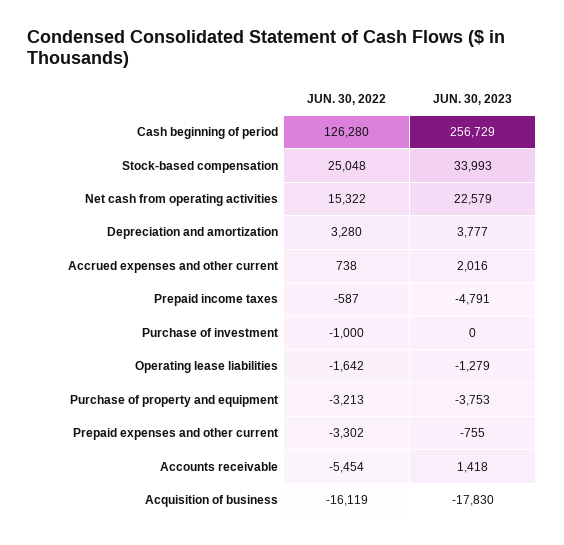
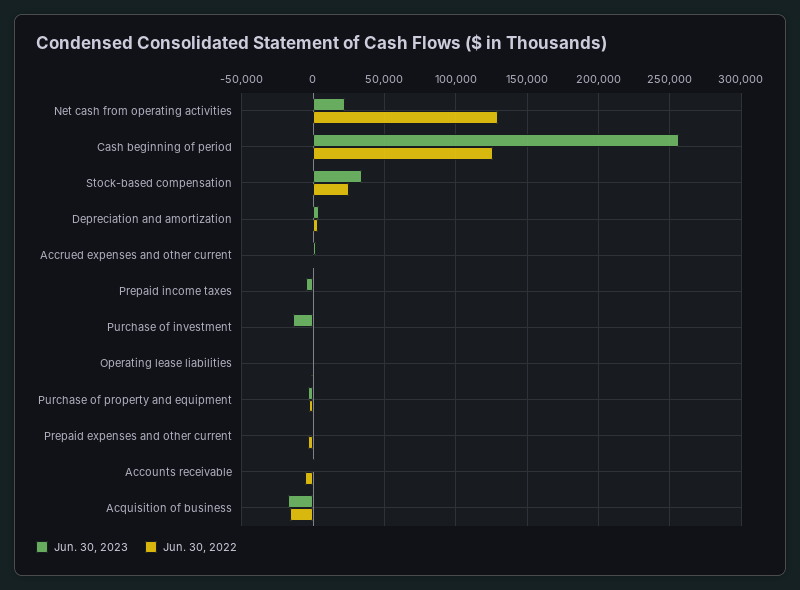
  {
    "JUN. 30, 2022": {
      "Cash beginning of period": 126280,
      "Stock-based compensation": 25048,
-     "Net cash from operating activities": 15322,
+     "Net cash from operating activities": 130000,
      "Depreciation and amortization": 3280,
      "Accrued expenses and other current": 738,
      "Prepaid income taxes": -587,
      "Purchase of investment": -1000,
      "Operating lease liabilities": -1642,
      "Purchase of property and equipment": -3213,
      "Prepaid expenses and other current": -3302,
      "Accounts receivable": -5454,
      "Acquisition of business": -16119
    },
    "JUN. 30, 2023": {
      "Cash beginning of period": 256729,
      "Stock-based compensation": 33993,
      "Net cash from operating activities": 22579,
      "Depreciation and amortization": 3777,
      "Accrued expenses and other current": 2016,
      "Prepaid income taxes": -4791,
-     "Purchase of investment": 0,
+     "Purchase of investment": -15000,
      "Operating lease liabilities": -1279,
      "Purchase of property and equipment": -3753,
      "Prepaid expenses and other current": -755,
      "Accounts receivable": 1418,
      "Acquisition of business": -17830
    }
  }

